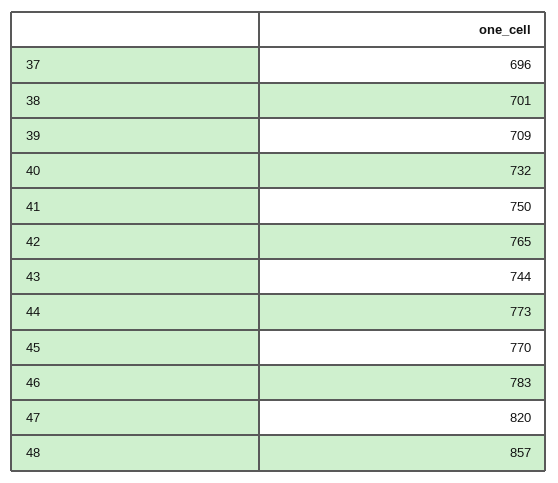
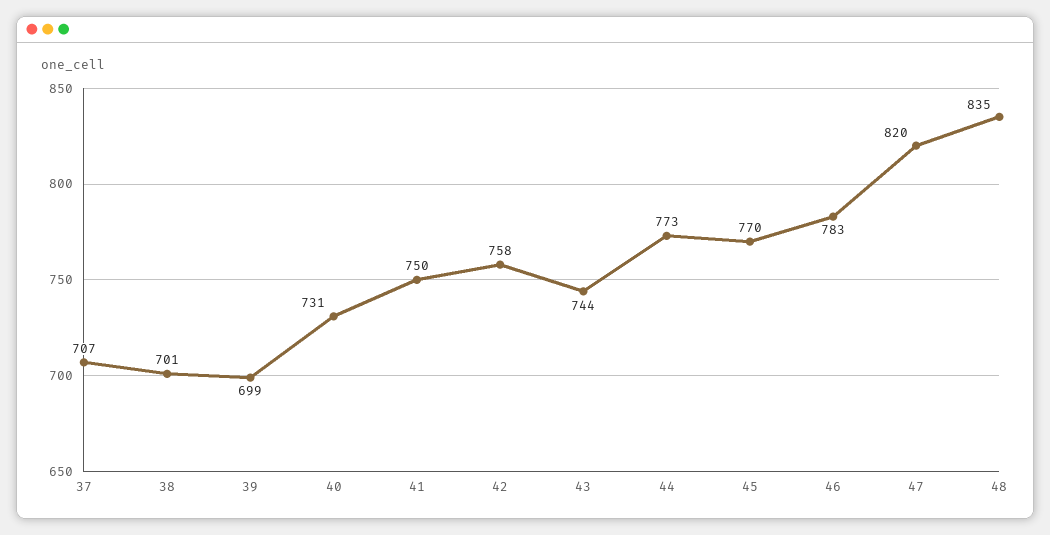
  {
-   "37": 696,
+   "37": 707,
    "38": 701,
-   "39": 709,
+   "39": 699,
-   "40": 732,
+   "40": 731,
    "41": 750,
-   "42": 765,
+   "42": 758,
    "43": 744,
    "44": 773,
    "45": 770,
    "46": 783,
    "47": 820,
-   "48": 857
+   "48": 835
  }

